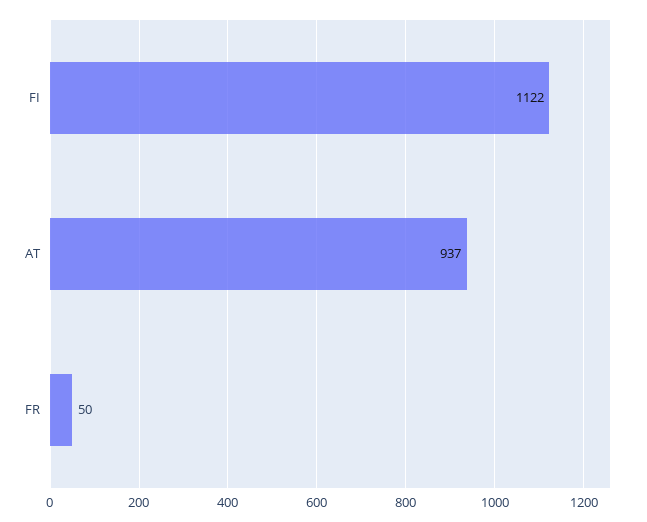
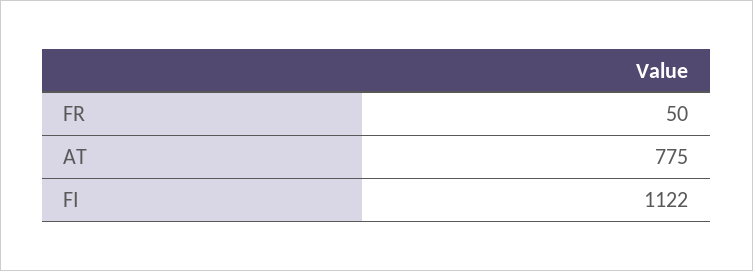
  {
    "FI": 1122,
-   "AT": 937,
+   "AT": 775,
    "FR": 50
  }

